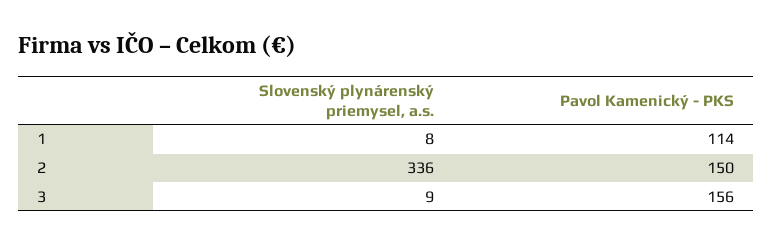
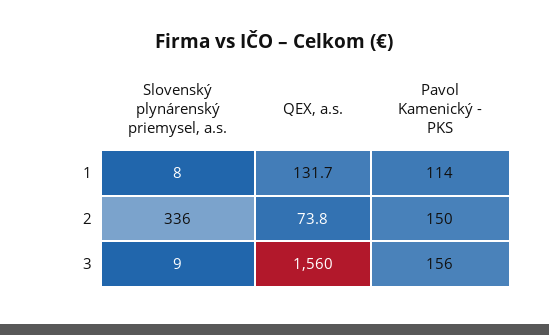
  {
    "Slovenský plynárenský priemysel, a.s.": {
      "1": 8,
      "2": 336,
      "3": 9
    },
    "Pavol Kamenický - PKS": {
      "1": 114,
      "2": 150,
      "3": 156
-   }
+   },
+   "QEX, a.s.": {
+     "1": 131.7,
+     "2": 73.8,
+     "3": 1560
+   }
  }

